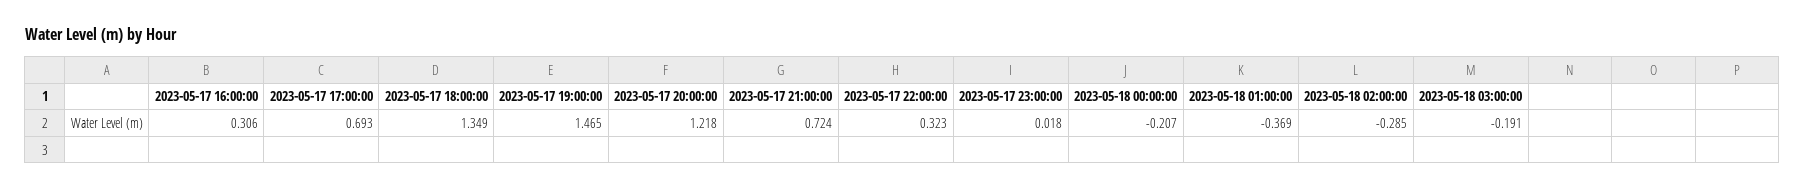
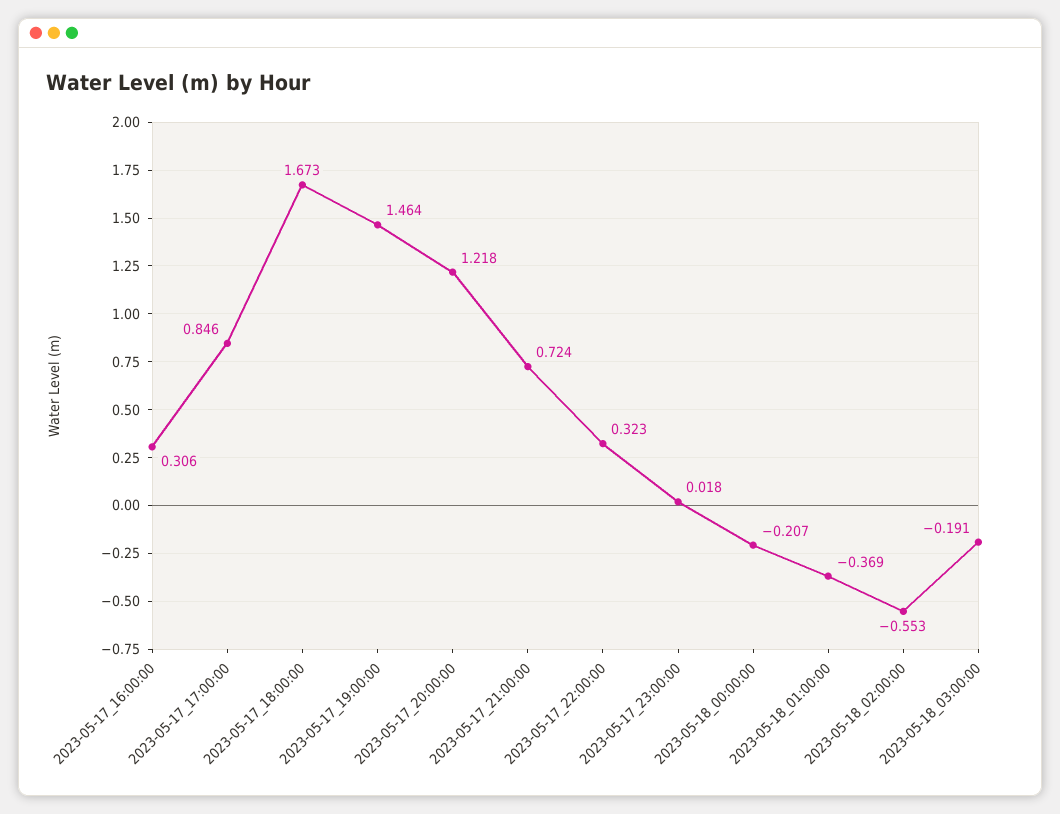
  {
    "2023-05-17 16:00:00": 0.306,
-   "2023-05-17 17:00:00": 0.693,
+   "2023-05-17 17:00:00": 0.846,
-   "2023-05-17 18:00:00": 1.349,
+   "2023-05-17 18:00:00": 1.673,
-   "2023-05-17 19:00:00": 1.465,
+   "2023-05-17 19:00:00": 1.464,
    "2023-05-17 20:00:00": 1.218,
    "2023-05-17 21:00:00": 0.724,
    "2023-05-17 22:00:00": 0.323,
    "2023-05-17 23:00:00": 0.018,
    "2023-05-18 00:00:00": -0.207,
    "2023-05-18 01:00:00": -0.369,
-   "2023-05-18 02:00:00": -0.285,
+   "2023-05-18 02:00:00": -0.553,
    "2023-05-18 03:00:00": -0.191
  }

